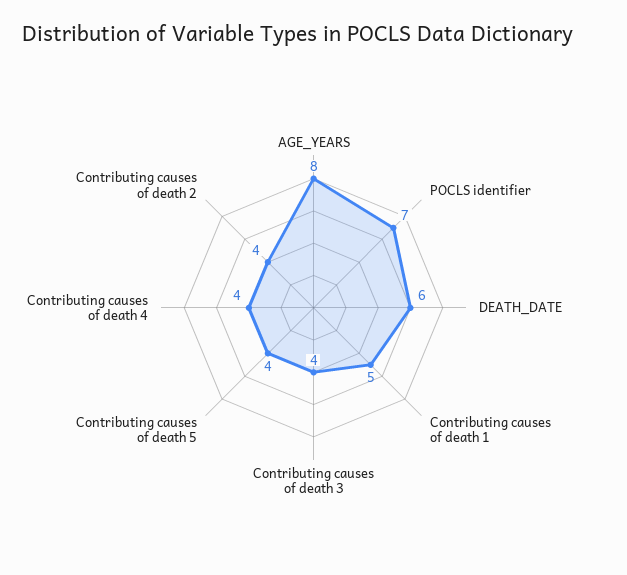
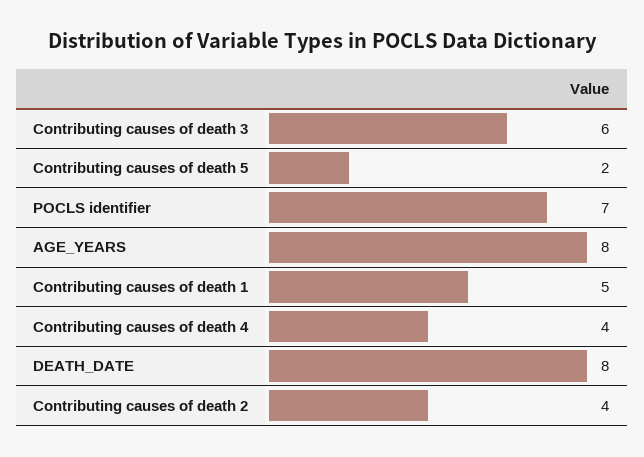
  {
    "AGE_YEARS": 8,
    "POCLS identifier": 7,
-   "DEATH_DATE": 6,
+   "DEATH_DATE": 8,
    "Contributing causes of death 1": 5,
-   "Contributing causes of death 3": 4,
+   "Contributing causes of death 3": 6,
-   "Contributing causes of death 5": 4,
+   "Contributing causes of death 5": 2,
    "Contributing causes of death 4": 4,
    "Contributing causes of death 2": 4
  }

